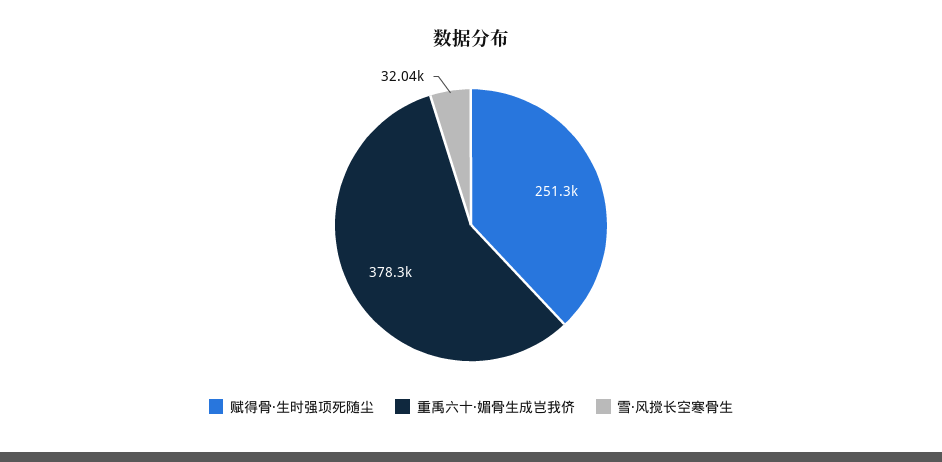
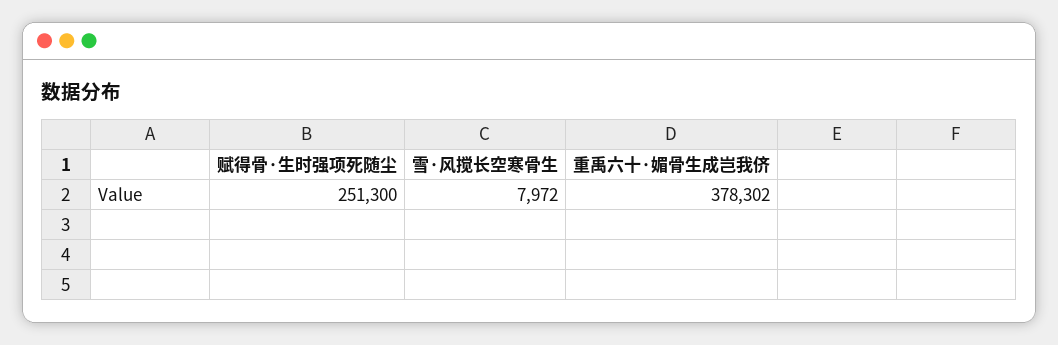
  {
    "赋得骨·生时强项死随尘": 251300,
    "重禹六十·媚骨生成岂我侪": 378302,
-   "雪·风搅长空寒骨生": 32040
+   "雪·风搅长空寒骨生": 7972
  }

